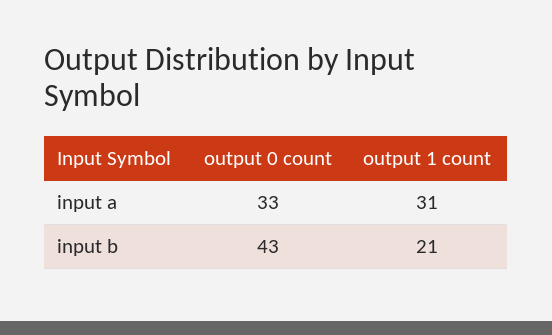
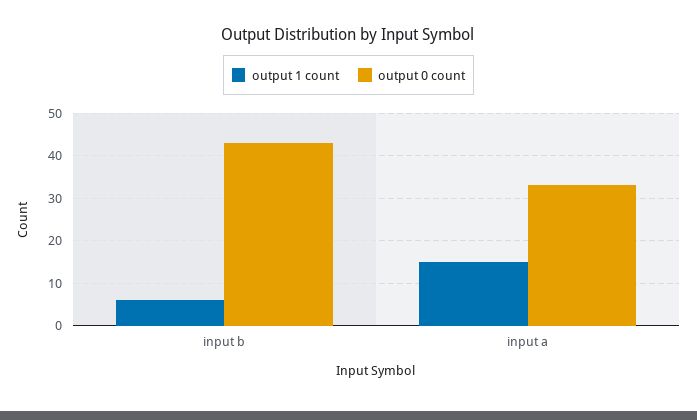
  {
    "output 0 count": {
      "input a": 33,
      "input b": 43
    },
    "output 1 count": {
-     "input a": 31,
+     "input a": 15,
-     "input b": 21
+     "input b": 5
    }
  }

